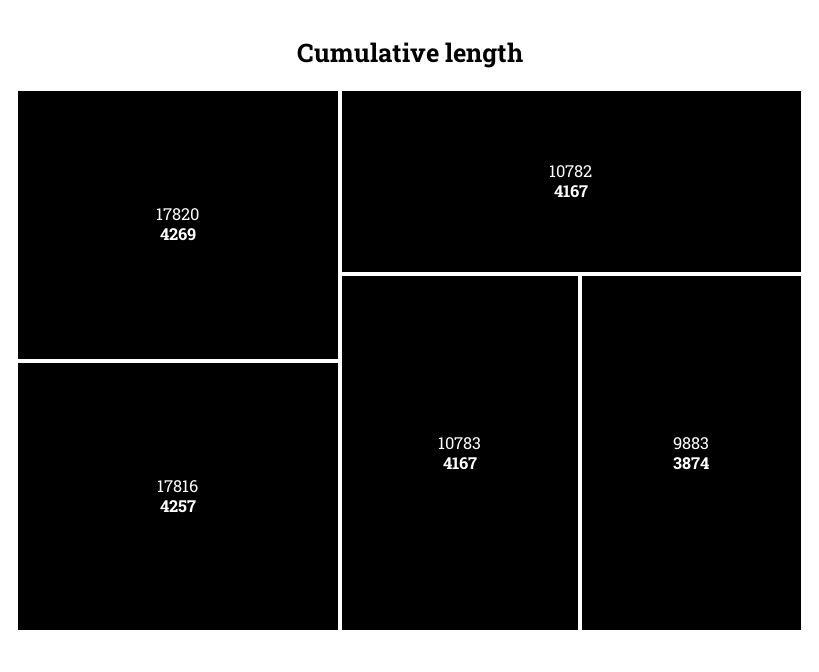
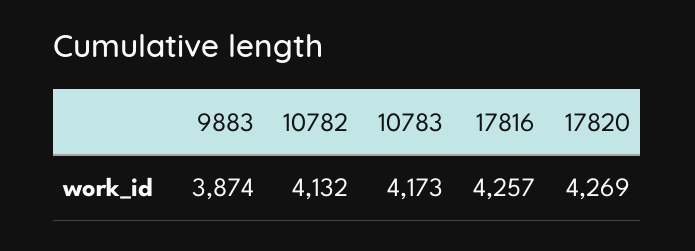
  {
    "17820": 4269,
    "17816": 4257,
-   "10782": 4167,
+   "10782": 4132,
-   "10783": 4167,
+   "10783": 4173,
    "9883": 3874
  }

